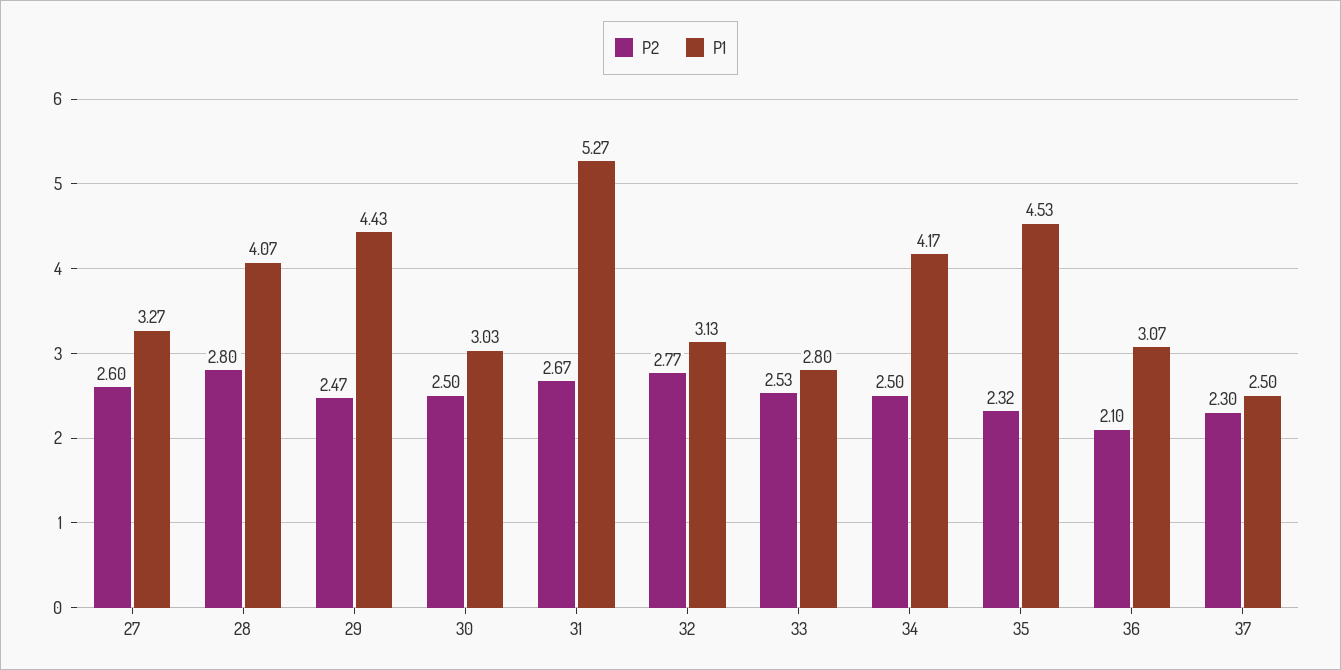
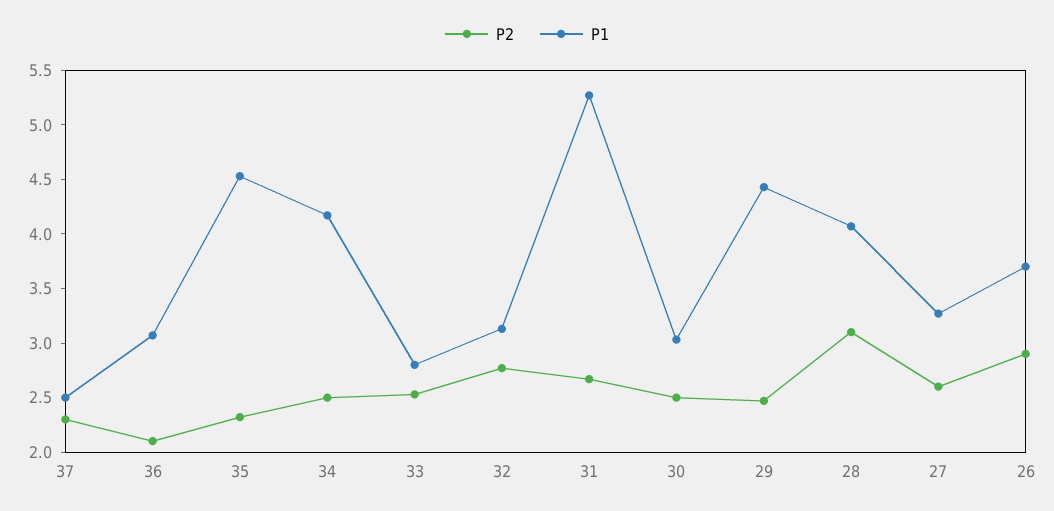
  {
    "P2": {
      "27": 2.6,
-     "28": 2.8,
+     "28": 3.1,
      "29": 2.47,
      "30": 2.5,
      "31": 2.67,
      "32": 2.77,
      "33": 2.53,
      "34": 2.5,
      "35": 2.32,
      "36": 2.1,
-     "37": 2.3
+     "37": 2.3,
+     "26": 2.9
    },
    "P1": {
      "27": 3.27,
      "28": 4.07,
      "29": 4.43,
      "30": 3.03,
      "31": 5.27,
      "32": 3.13,
      "33": 2.8,
      "34": 4.17,
      "35": 4.53,
      "36": 3.07,
-     "37": 2.5
+     "37": 2.5,
+     "26": 3.7
    }
  }

